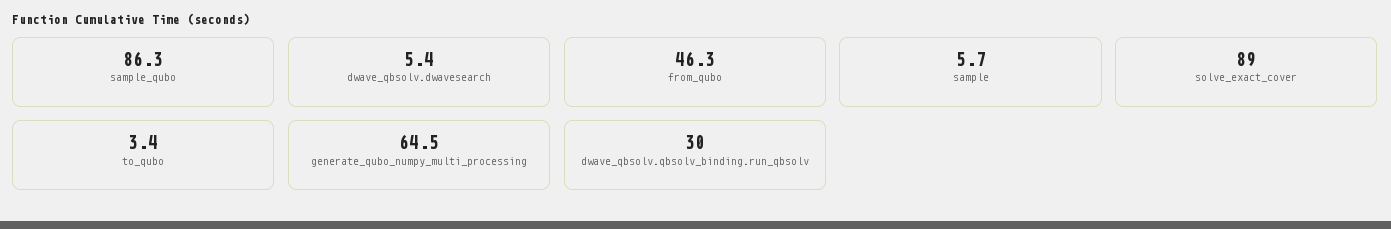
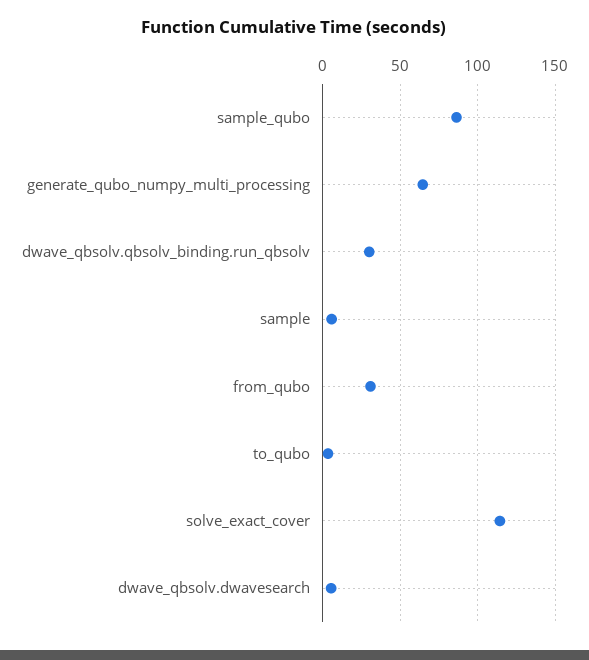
  {
    "sample_qubo": 86.3,
    "dwave_qbsolv.dwavesearch": 5.4,
-   "from_qubo": 46.3,
+   "from_qubo": 30,
    "sample": 5.7,
-   "solve_exact_cover": 89,
+   "solve_exact_cover": 115,
    "to_qubo": 3.4,
    "generate_qubo_numpy_multi_processing": 64.5,
    "dwave_qbsolv.qbsolv_binding.run_qbsolv": 30
  }

